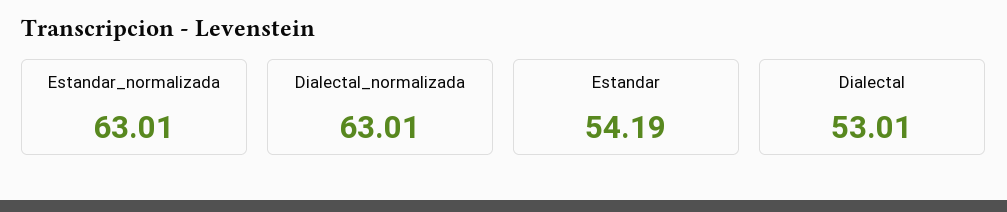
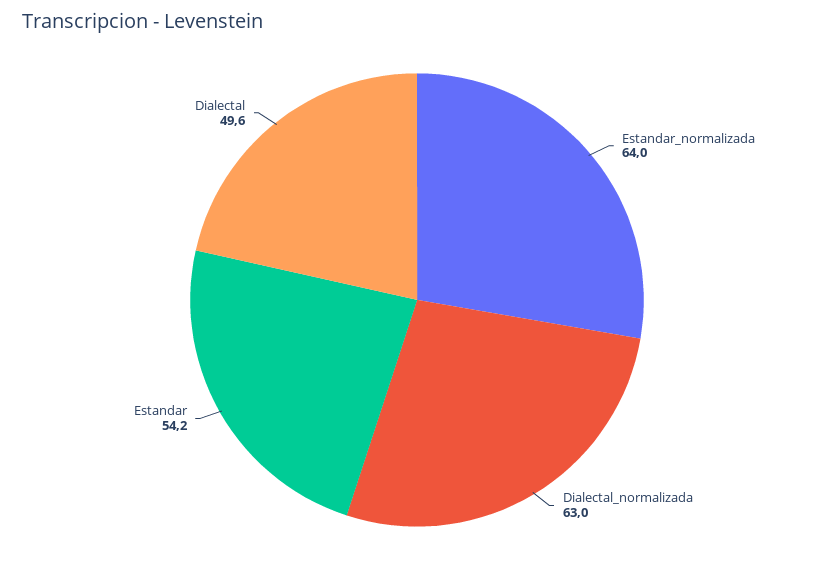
  {
-   "Estandar_normalizada": 63.01,
+   "Estandar_normalizada": 64,
    "Dialectal_normalizada": 63.01,
    "Estandar": 54.19,
-   "Dialectal": 53.01
+   "Dialectal": 49.6
  }

